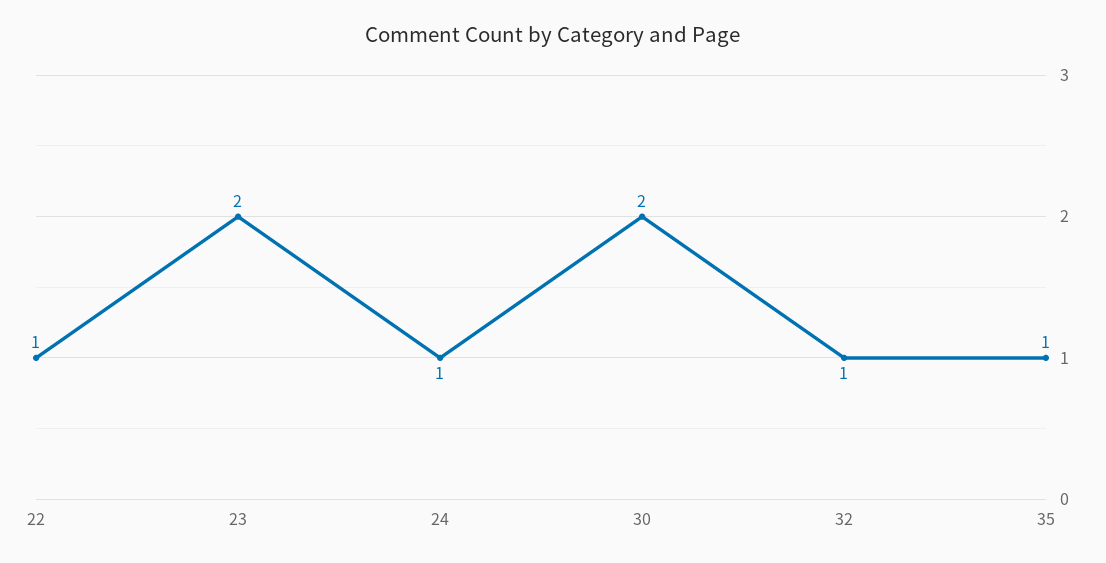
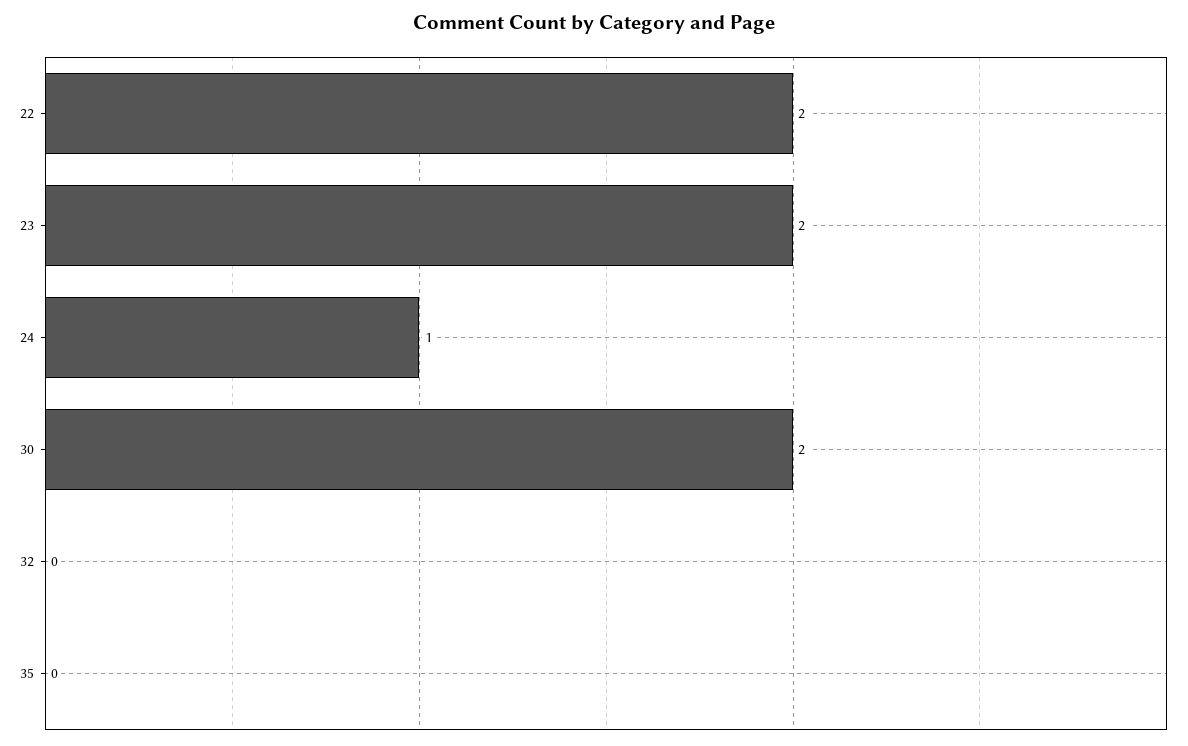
  {
-   "22": 1,
+   "22": 2,
    "23": 2,
    "24": 1,
    "30": 2,
-   "32": 1,
+   "32": 0,
-   "35": 1
+   "35": 0
  }

